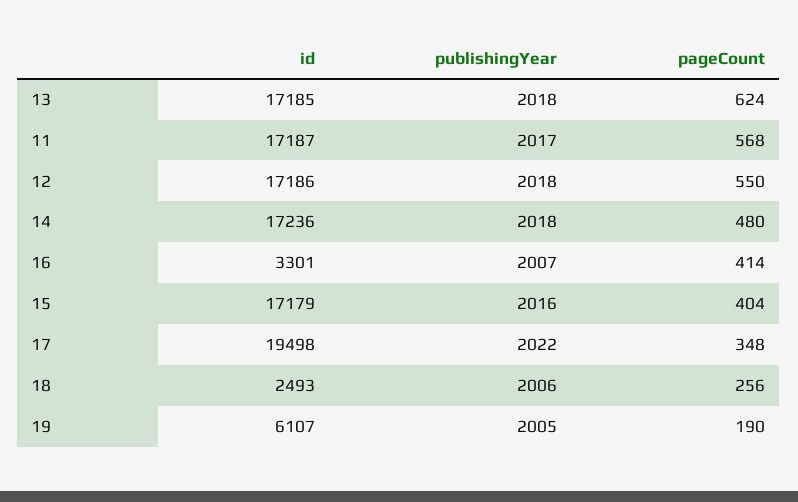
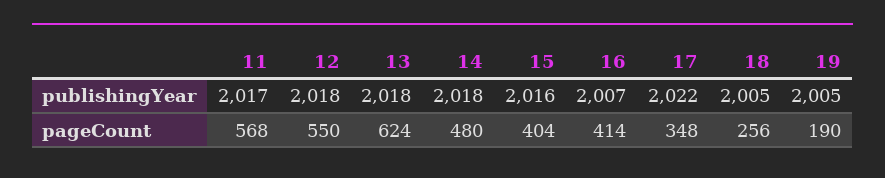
  {
-   "id": {
-     "13": 17185,
-     "11": 17187,
-     "12": 17186,
-     "14": 17236,
-     "16": 3301,
-     "15": 17179,
-     "17": 19498,
-     "18": 2493,
-     "19": 6107
-   },
    "publishingYear": {
      "13": 2018,
      "11": 2017,
      "12": 2018,
      "14": 2018,
      "16": 2007,
      "15": 2016,
      "17": 2022,
-     "18": 2006,
+     "18": 2005,
      "19": 2005
    },
    "pageCount": {
      "13": 624,
      "11": 568,
      "12": 550,
      "14": 480,
      "16": 414,
      "15": 404,
      "17": 348,
      "18": 256,
      "19": 190
    }
  }

